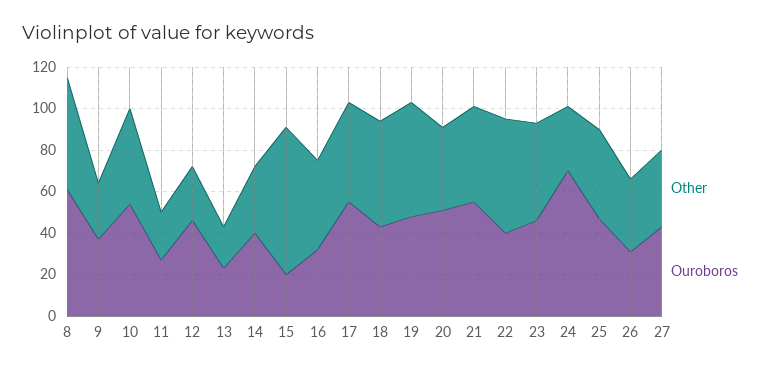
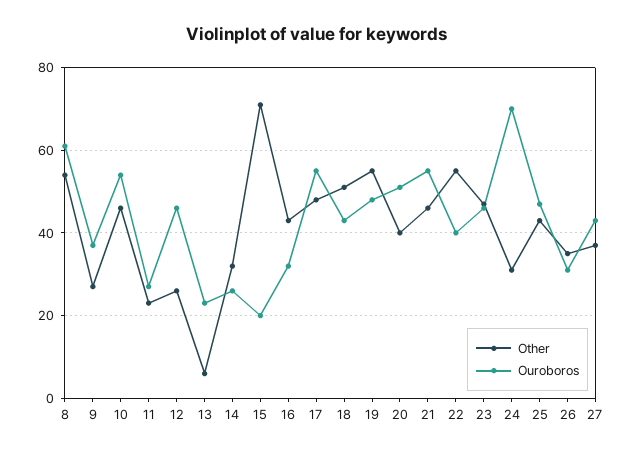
  {
    "Other": {
      "8": 55,
      "9": 25,
      "10": 45,
      "11": 25,
      "12": 25,
-     "13": 20,
+     "13": 5,
      "14": 30,
      "15": 70,
      "16": 45,
      "17": 50,
      "18": 50,
      "19": 55,
      "20": 40,
      "21": 45,
      "22": 55,
      "23": 45,
      "24": 30,
      "25": 45,
      "26": 35,
      "27": 35
    },
    "Ouroboros": {
      "8": 60,
      "9": 35,
      "10": 55,
      "11": 25,
      "12": 45,
      "13": 25,
-     "14": 40,
+     "14": 25,
      "15": 20,
      "16": 30,
      "17": 55,
      "18": 45,
      "19": 50,
      "20": 50,
      "21": 55,
      "22": 40,
      "23": 45,
      "24": 70,
      "25": 45,
      "26": 30,
      "27": 45
    }
  }

